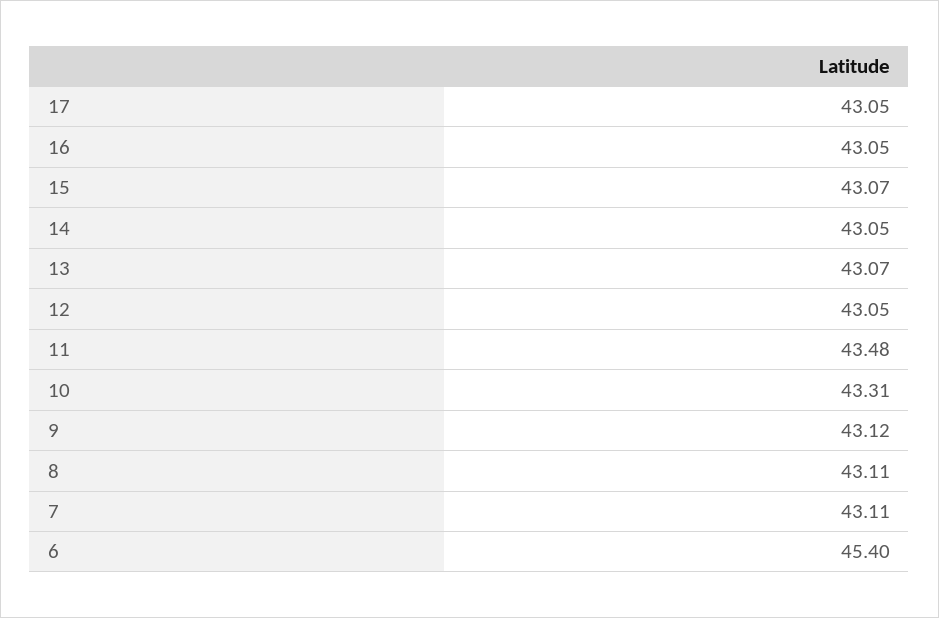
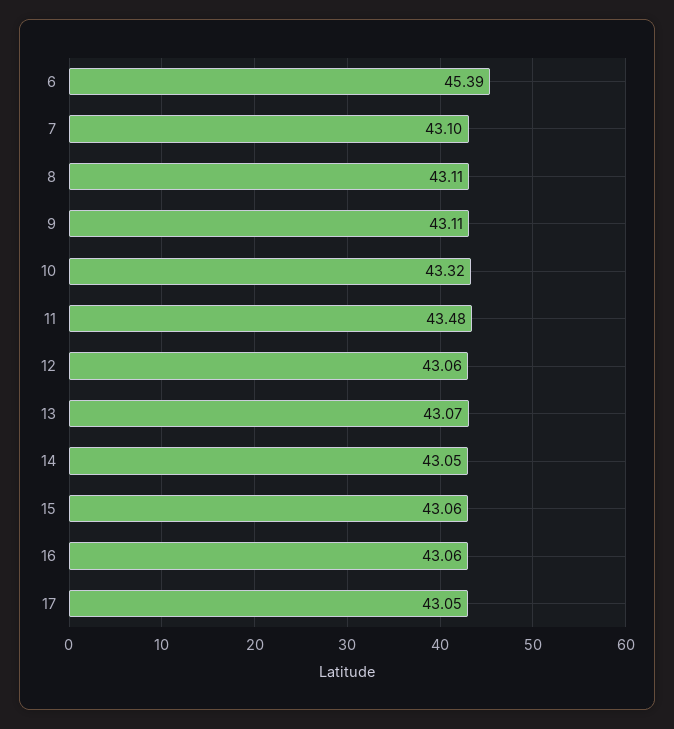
  {
    "17": 43.05,
-   "16": 43.05,
+   "16": 43.06,
-   "15": 43.07,
+   "15": 43.06,
    "14": 43.05,
    "13": 43.07,
-   "12": 43.05,
+   "12": 43.06,
    "11": 43.48,
-   "10": 43.31,
+   "10": 43.32,
-   "9": 43.12,
+   "9": 43.11,
    "8": 43.11,
-   "7": 43.11,
+   "7": 43.1,
-   "6": 45.4
+   "6": 45.39
  }

